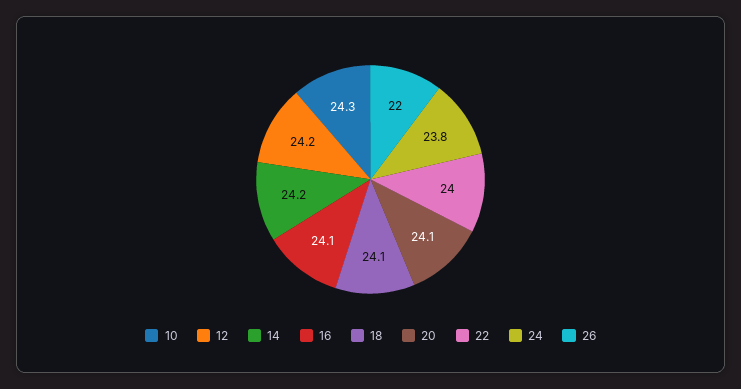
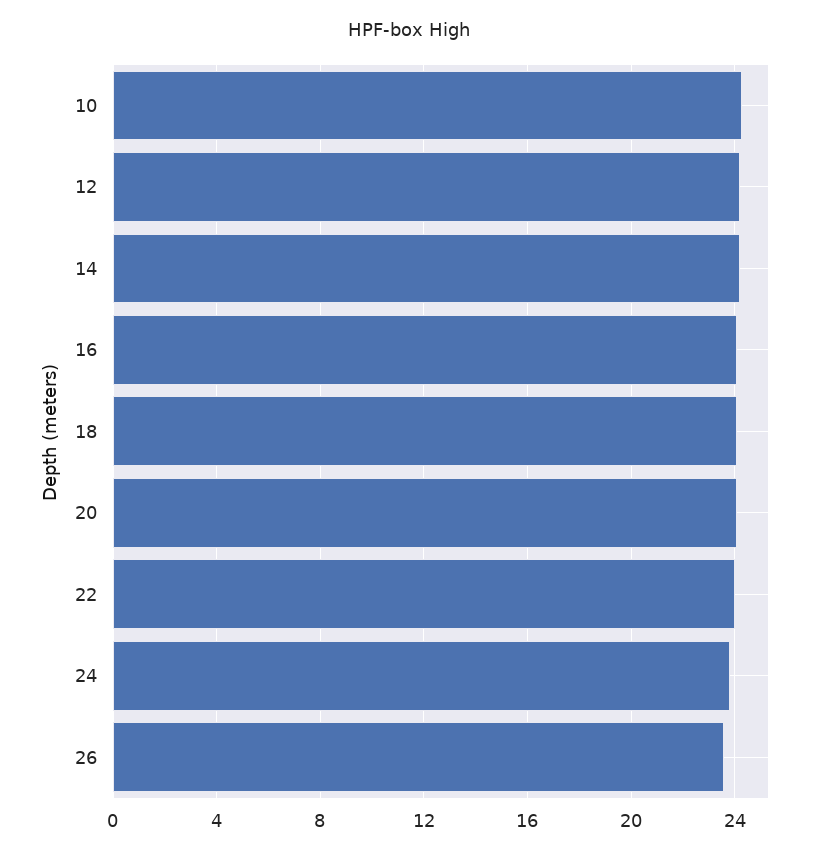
  {
    "10": 24.3,
    "12": 24.2,
    "14": 24.2,
    "16": 24.1,
    "18": 24.1,
    "20": 24.1,
    "22": 24,
    "24": 23.8,
-   "26": 22
+   "26": 23.5
  }

